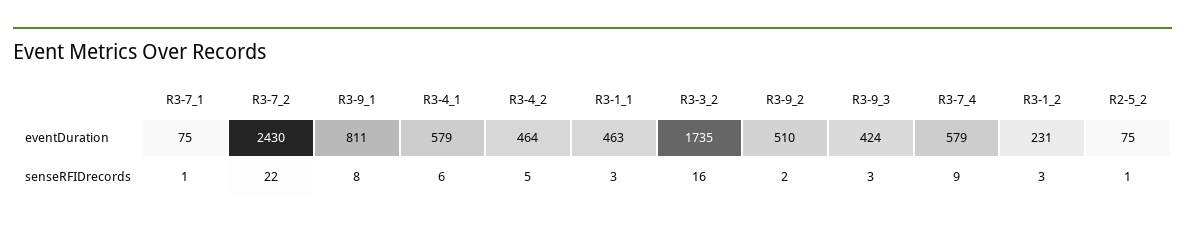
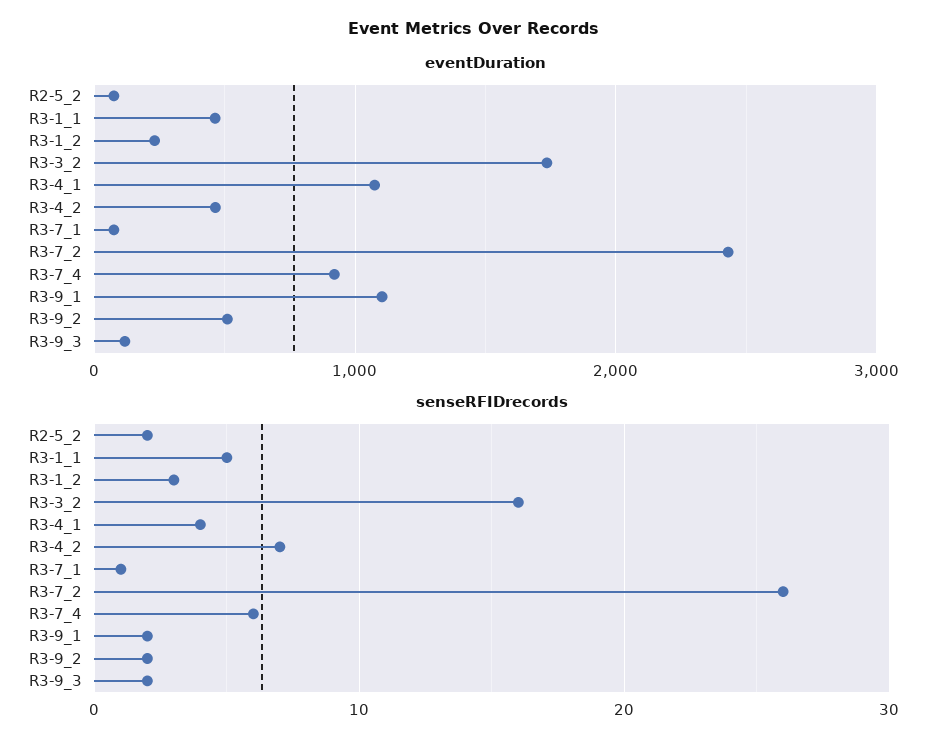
  {
    "eventDuration": {
      "R3-7_1": 75,
      "R3-7_2": 2430,
-     "R3-9_1": 811,
+     "R3-9_1": 1100,
-     "R3-4_1": 579,
+     "R3-4_1": 1100,
      "R3-4_2": 464,
      "R3-1_1": 463,
      "R3-3_2": 1735,
      "R3-9_2": 510,
-     "R3-9_3": 424,
+     "R3-9_3": 100,
-     "R3-7_4": 579,
+     "R3-7_4": 900,
      "R3-1_2": 231,
      "R2-5_2": 75
    },
    "senseRFIDrecords": {
      "R3-7_1": 1,
-     "R3-7_2": 22,
+     "R3-7_2": 26,
-     "R3-9_1": 8,
+     "R3-9_1": 2,
-     "R3-4_1": 6,
+     "R3-4_1": 4,
-     "R3-4_2": 5,
+     "R3-4_2": 7,
-     "R3-1_1": 3,
+     "R3-1_1": 5,
      "R3-3_2": 16,
      "R3-9_2": 2,
-     "R3-9_3": 3,
+     "R3-9_3": 2,
-     "R3-7_4": 9,
+     "R3-7_4": 6,
      "R3-1_2": 3,
-     "R2-5_2": 1
+     "R2-5_2": 2
    }
  }

